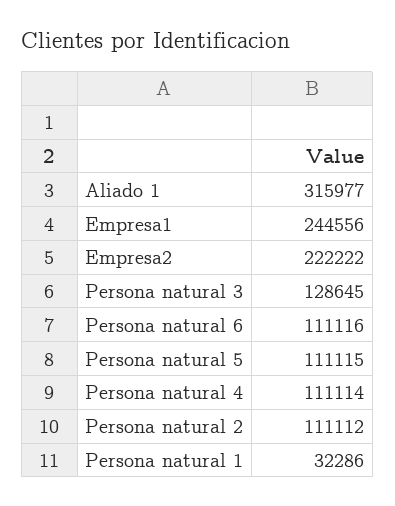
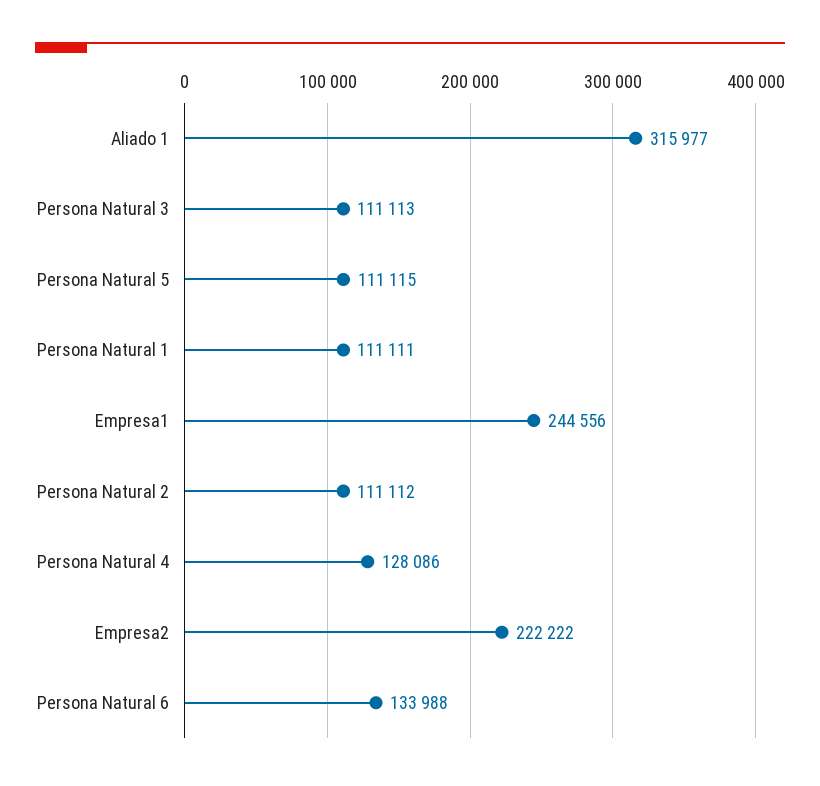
  {
    "Aliado 1": 315977,
    "Empresa1": 244556,
    "Empresa2": 222222,
-   "Persona natural 3": 128645,
+   "Persona natural 3": 111113,
-   "Persona natural 6": 111116,
+   "Persona natural 6": 133988,
    "Persona natural 5": 111115,
-   "Persona natural 4": 111114,
+   "Persona natural 4": 128086,
    "Persona natural 2": 111112,
-   "Persona natural 1": 32286
+   "Persona natural 1": 111111
  }

